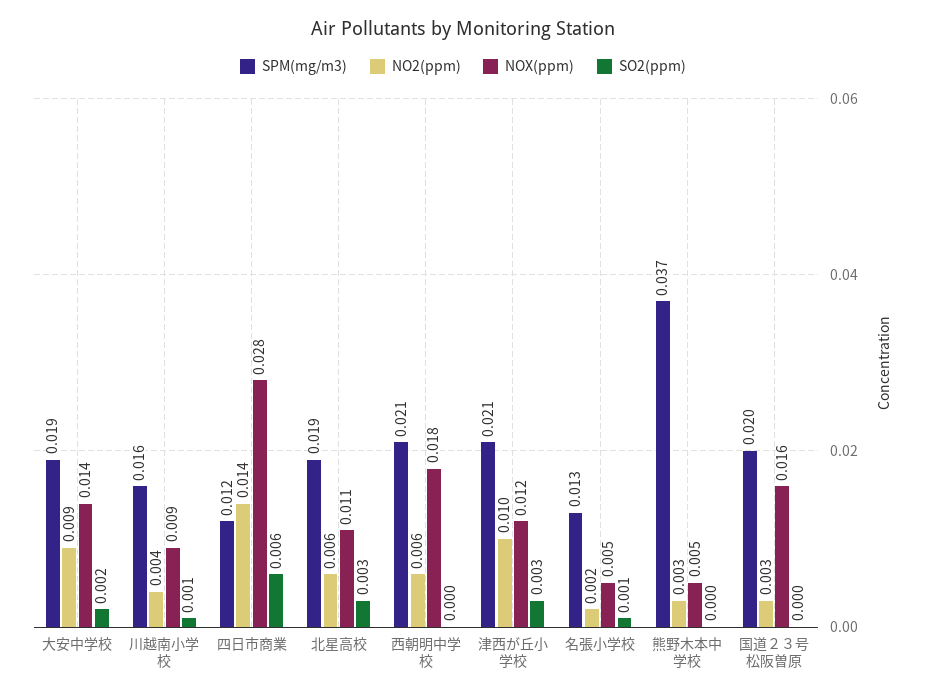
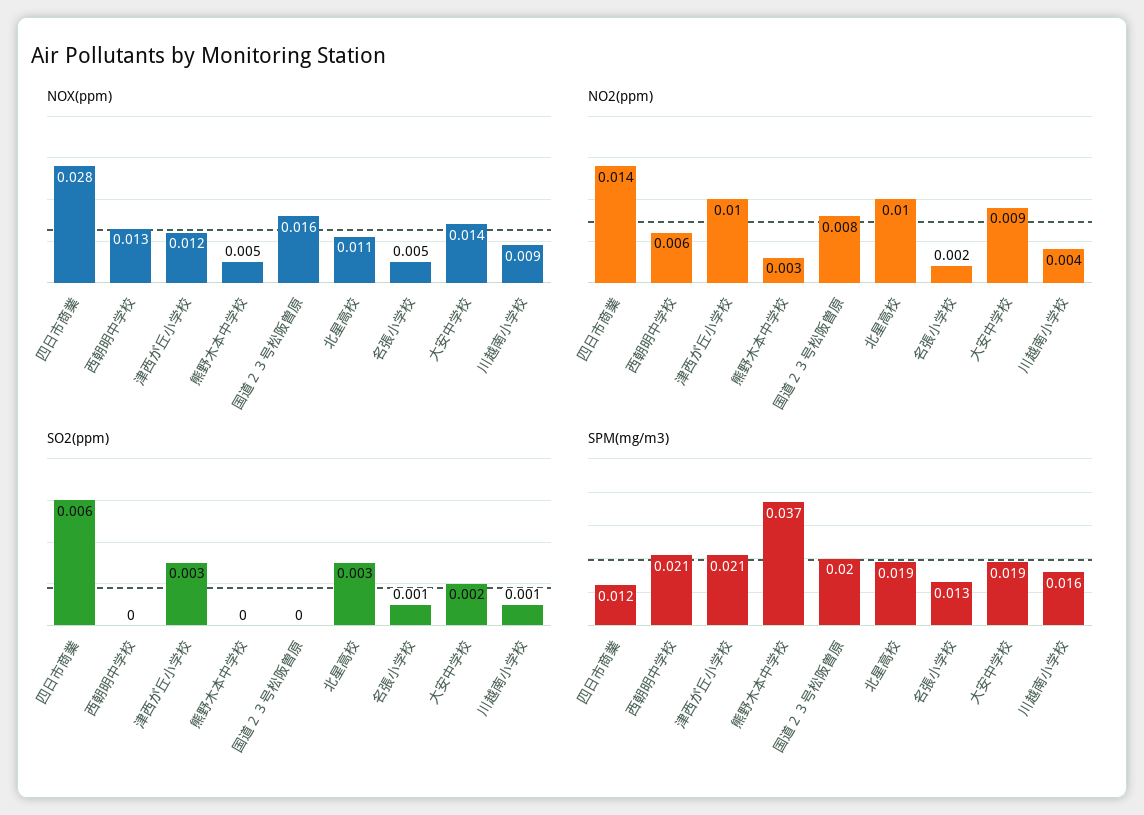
  {
    "SPM(mg/m3)": {
      "大安中学校": 0.019,
      "川越南小学校": 0.016,
      "四日市商業": 0.012,
      "北星高校": 0.019,
      "西朝明中学校": 0.021,
      "津西が丘小学校": 0.021,
      "名張小学校": 0.013,
      "熊野木本中学校": 0.037,
      "国道２３号松阪曽原": 0.02
    },
    "NO2(ppm)": {
      "大安中学校": 0.009,
      "川越南小学校": 0.004,
      "四日市商業": 0.014,
-     "北星高校": 0.006,
+     "北星高校": 0.01,
      "西朝明中学校": 0.006,
      "津西が丘小学校": 0.01,
      "名張小学校": 0.002,
      "熊野木本中学校": 0.003,
-     "国道２３号松阪曽原": 0.003
+     "国道２３号松阪曽原": 0.008
    },
    "NOX(ppm)": {
      "大安中学校": 0.014,
      "川越南小学校": 0.009,
      "四日市商業": 0.028,
      "北星高校": 0.011,
-     "西朝明中学校": 0.018,
+     "西朝明中学校": 0.013,
      "津西が丘小学校": 0.012,
      "名張小学校": 0.005,
      "熊野木本中学校": 0.005,
      "国道２３号松阪曽原": 0.016
    },
    "SO2(ppm)": {
      "大安中学校": 0.002,
      "川越南小学校": 0.001,
      "四日市商業": 0.006,
      "北星高校": 0.003,
      "西朝明中学校": 0,
      "津西が丘小学校": 0.003,
      "名張小学校": 0.001,
      "熊野木本中学校": 0,
      "国道２３号松阪曽原": 0
    }
  }

